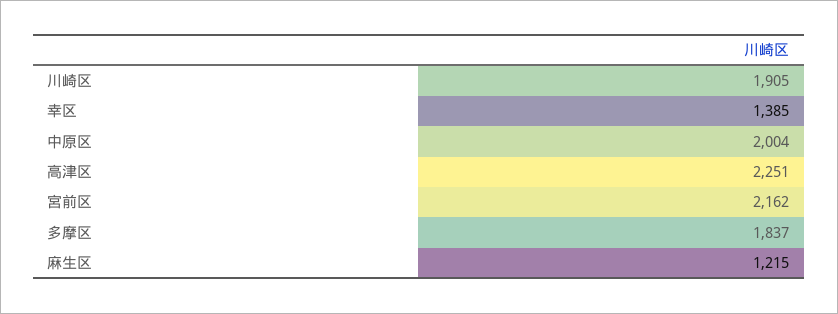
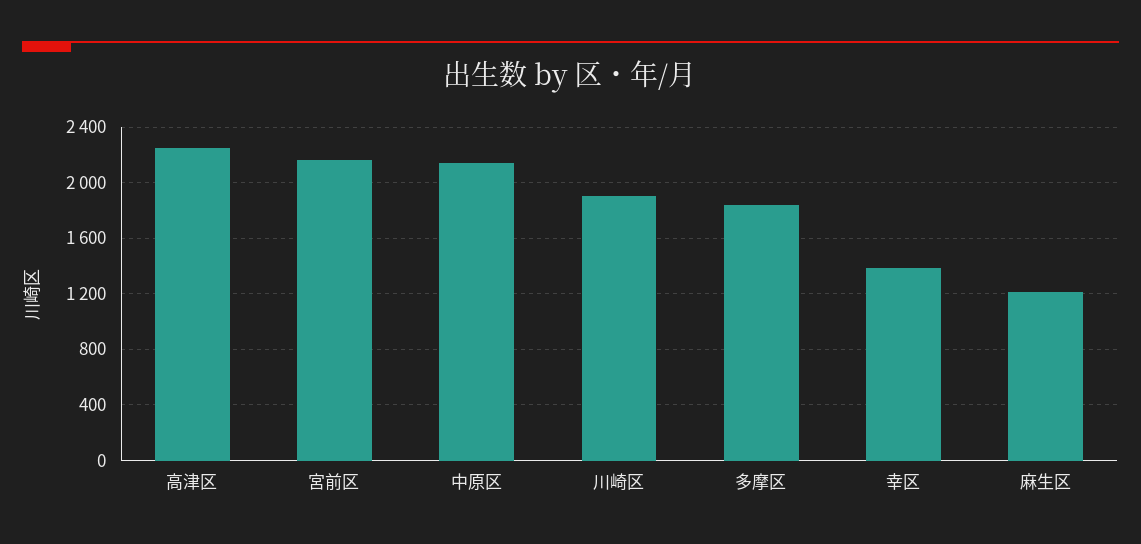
  {
    "川崎区": 1905,
    "幸区": 1385,
-   "中原区": 2004,
+   "中原区": 2150,
    "高津区": 2251,
    "宮前区": 2162,
    "多摩区": 1837,
    "麻生区": 1215
  }

